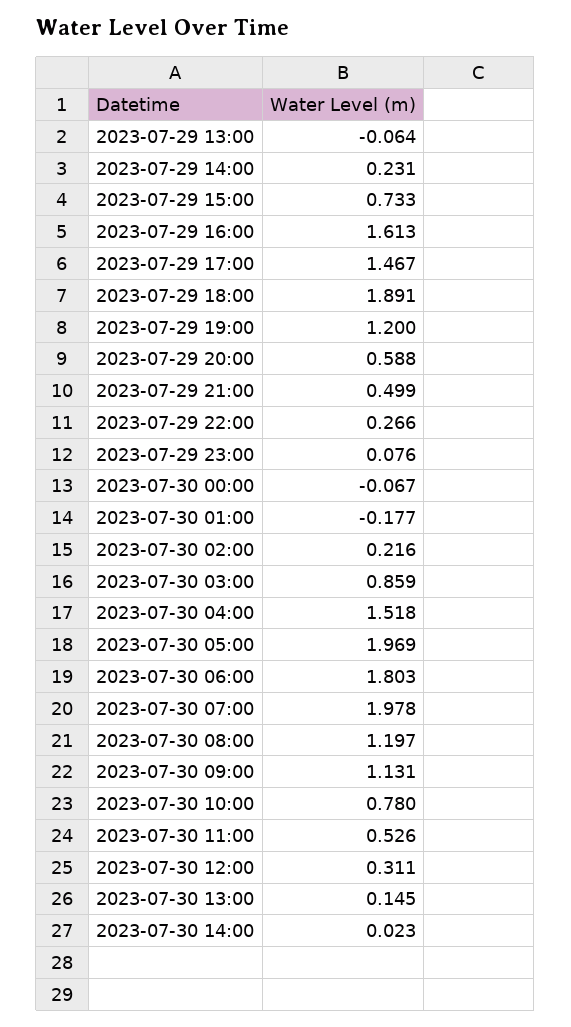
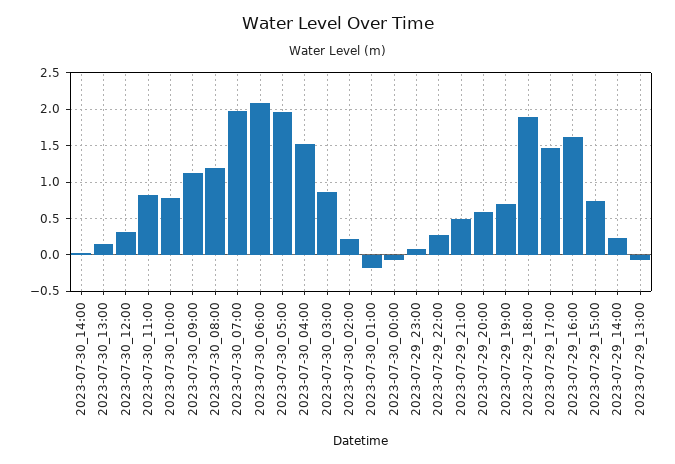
  {
    "2023-07-29 13:00": -0.064,
    "2023-07-29 14:00": 0.231,
    "2023-07-29 15:00": 0.733,
    "2023-07-29 16:00": 1.613,
    "2023-07-29 17:00": 1.467,
    "2023-07-29 18:00": 1.891,
-   "2023-07-29 19:00": 1.2,
+   "2023-07-29 19:00": 0.7,
    "2023-07-29 20:00": 0.588,
    "2023-07-29 21:00": 0.499,
    "2023-07-29 22:00": 0.266,
    "2023-07-29 23:00": 0.076,
    "2023-07-30 00:00": -0.067,
    "2023-07-30 01:00": -0.177,
    "2023-07-30 02:00": 0.216,
    "2023-07-30 03:00": 0.859,
    "2023-07-30 04:00": 1.518,
    "2023-07-30 05:00": 1.969,
-   "2023-07-30 06:00": 1.803,
+   "2023-07-30 06:00": 2.1,
    "2023-07-30 07:00": 1.978,
    "2023-07-30 08:00": 1.197,
    "2023-07-30 09:00": 1.131,
    "2023-07-30 10:00": 0.78,
-   "2023-07-30 11:00": 0.526,
+   "2023-07-30 11:00": 0.8,
    "2023-07-30 12:00": 0.311,
    "2023-07-30 13:00": 0.145,
    "2023-07-30 14:00": 0.023
  }

